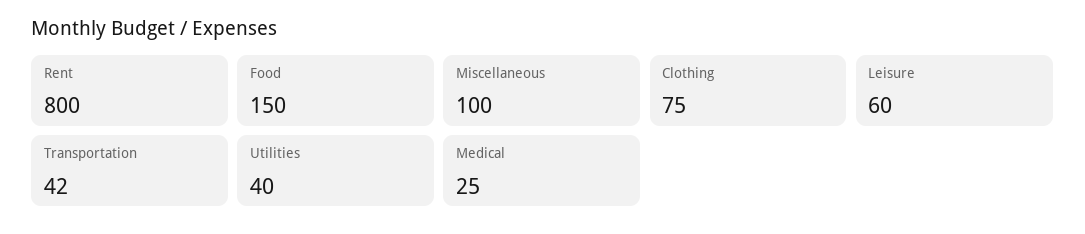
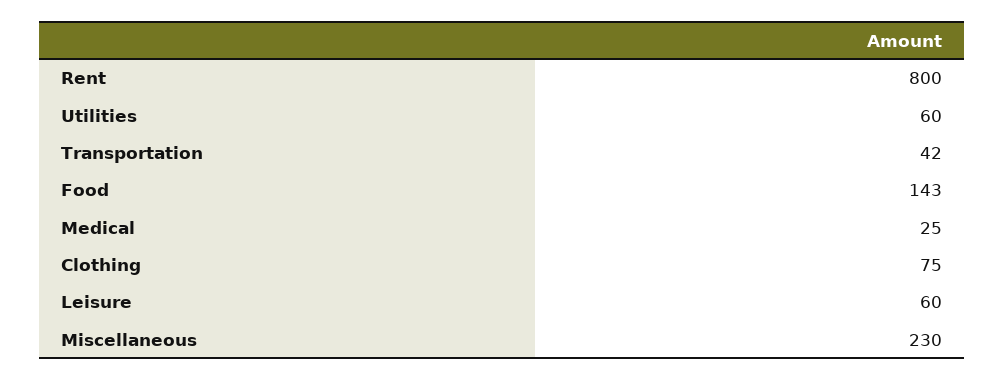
  {
    "Rent": 800,
-   "Food": 150,
+   "Food": 143,
-   "Miscellaneous": 100,
+   "Miscellaneous": 230,
    "Clothing": 75,
    "Leisure": 60,
    "Transportation": 42,
-   "Utilities": 40,
+   "Utilities": 60,
    "Medical": 25
  }

